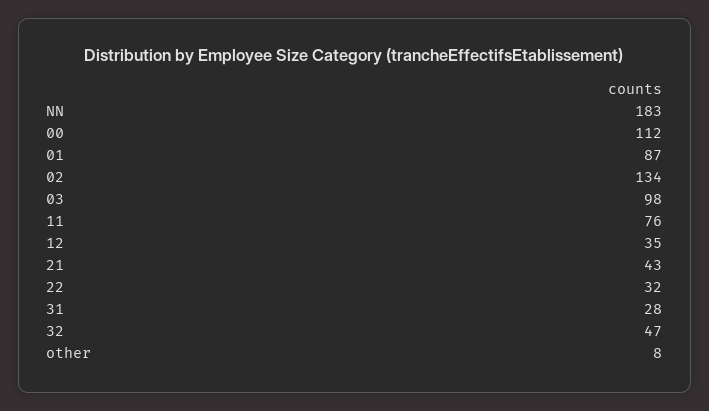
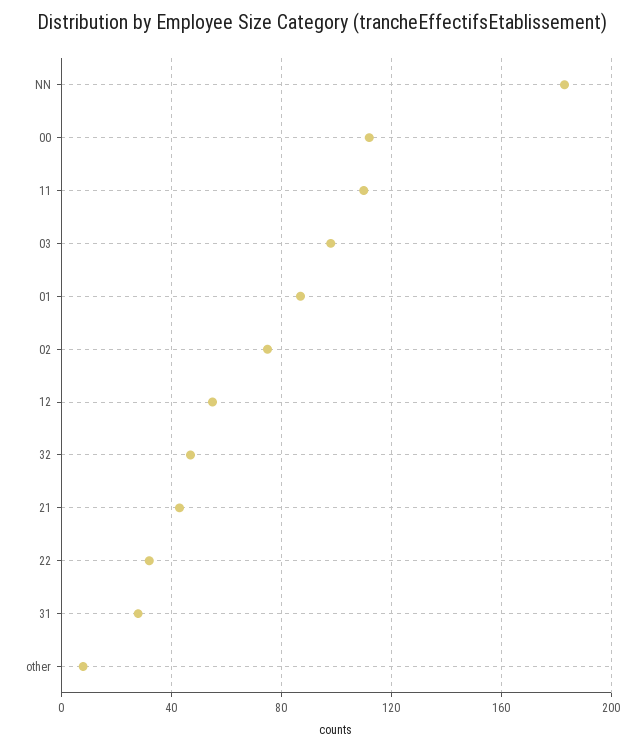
  {
    "NN": 183,
    "00": 112,
    "01": 87,
-   "02": 134,
+   "02": 75,
    "03": 98,
-   "11": 76,
+   "11": 110,
-   "12": 35,
+   "12": 55,
    "21": 43,
    "22": 32,
    "31": 28,
    "32": 47,
    "other": 8
  }

